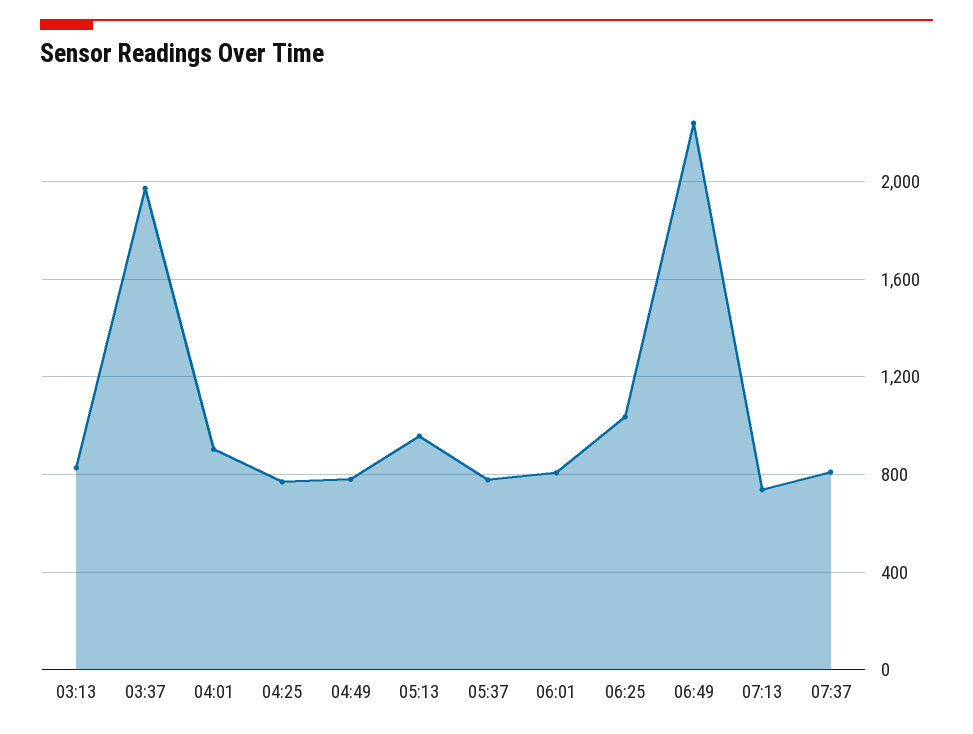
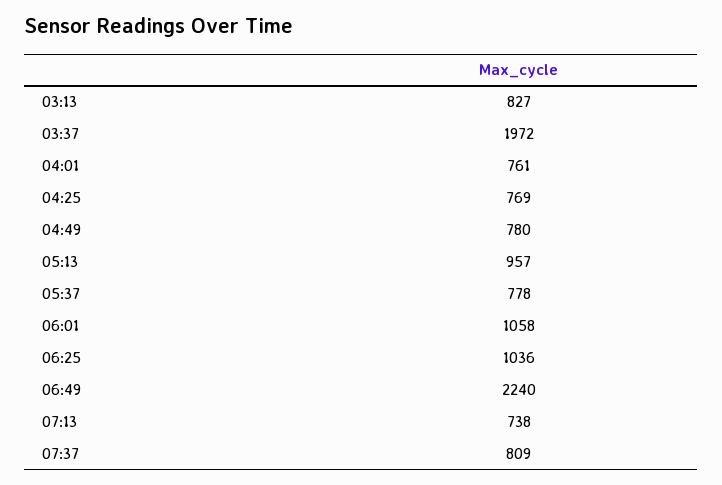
  {
    "03:13": 827,
    "03:37": 1972,
-   "04:01": 900,
+   "04:01": 761,
    "04:25": 769,
    "04:49": 780,
    "05:13": 957,
    "05:37": 778,
-   "06:01": 800,
+   "06:01": 1058,
    "06:25": 1036,
    "06:49": 2240,
    "07:13": 738,
    "07:37": 809
  }

